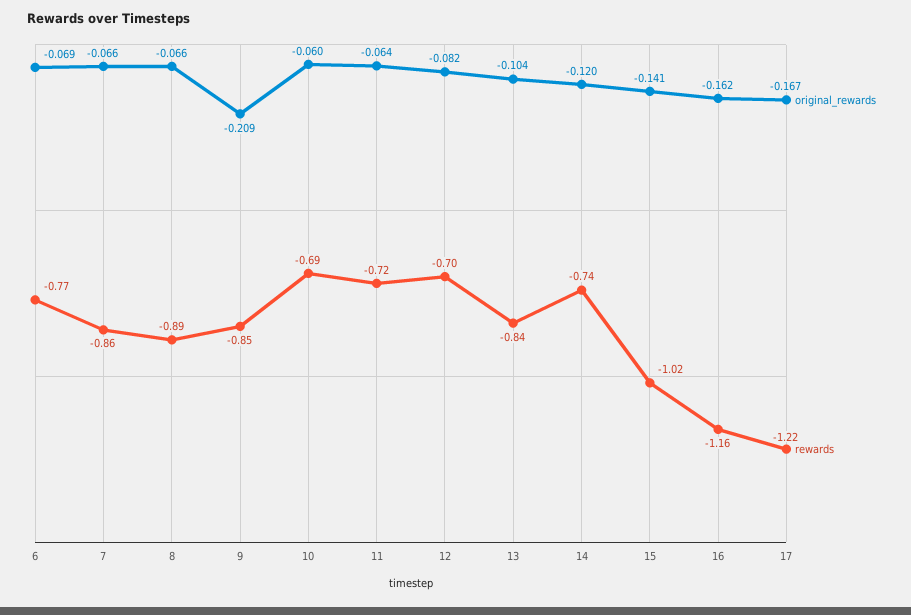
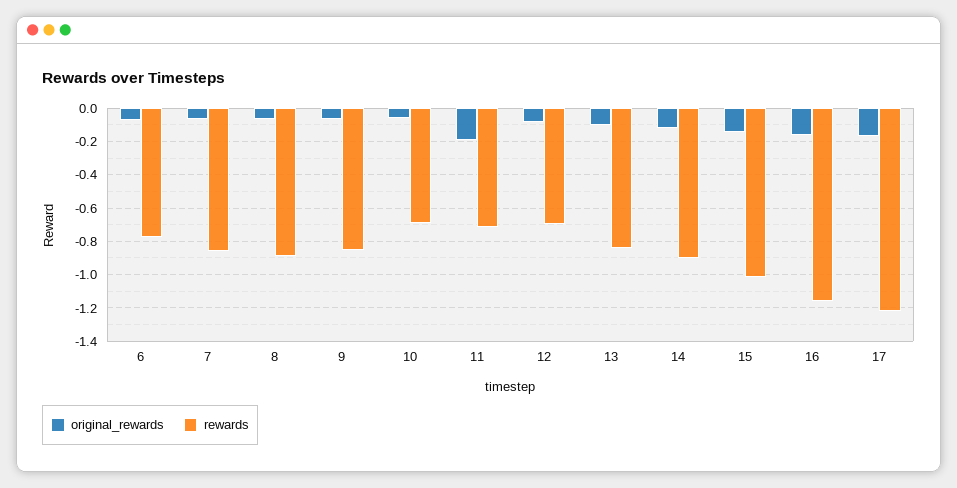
  {
    "original_rewards": {
      "6": -0.069,
      "7": -0.066,
      "8": -0.066,
-     "9": -0.209,
+     "9": -0.05,
      "10": -0.06,
-     "11": -0.064,
+     "11": -0.2,
      "12": -0.082,
      "13": -0.104,
      "14": -0.12,
      "15": -0.141,
      "16": -0.162,
      "17": -0.167
    },
    "rewards": {
      "6": -0.77,
      "7": -0.86,
      "8": -0.89,
      "9": -0.85,
      "10": -0.69,
      "11": -0.72,
      "12": -0.7,
      "13": -0.84,
-     "14": -0.74,
+     "14": -0.9,
      "15": -1.02,
      "16": -1.16,
      "17": -1.22
    }
  }

